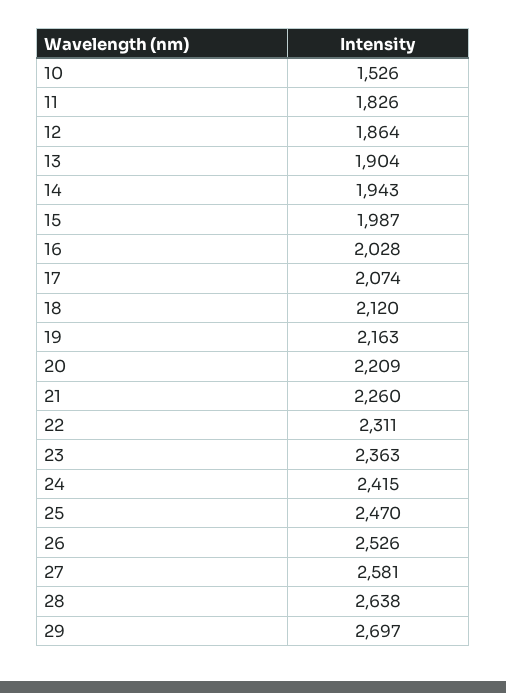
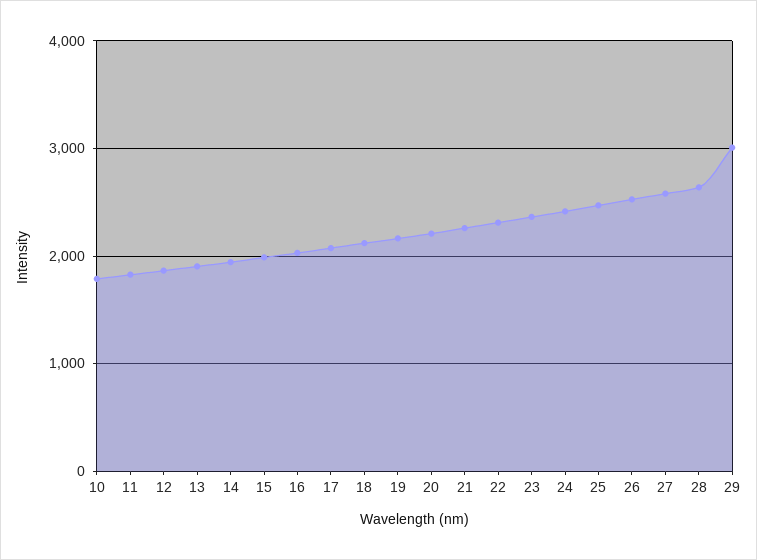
  {
-   "10": 1526,
+   "10": 1800,
    "11": 1826,
    "12": 1864,
    "13": 1904,
    "14": 1943,
    "15": 1987,
    "16": 2028,
    "17": 2074,
    "18": 2120,
    "19": 2163,
    "20": 2209,
    "21": 2260,
    "22": 2311,
    "23": 2363,
    "24": 2415,
    "25": 2470,
    "26": 2526,
    "27": 2581,
    "28": 2638,
-   "29": 2697
+   "29": 3000
  }

